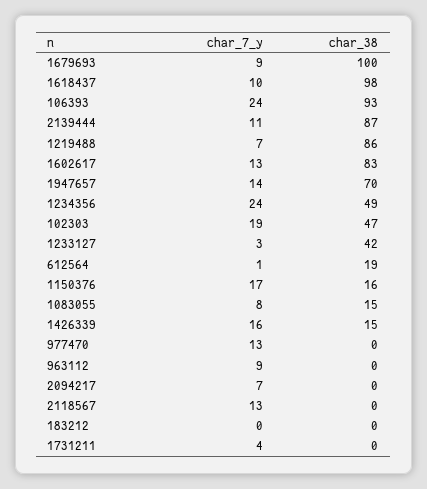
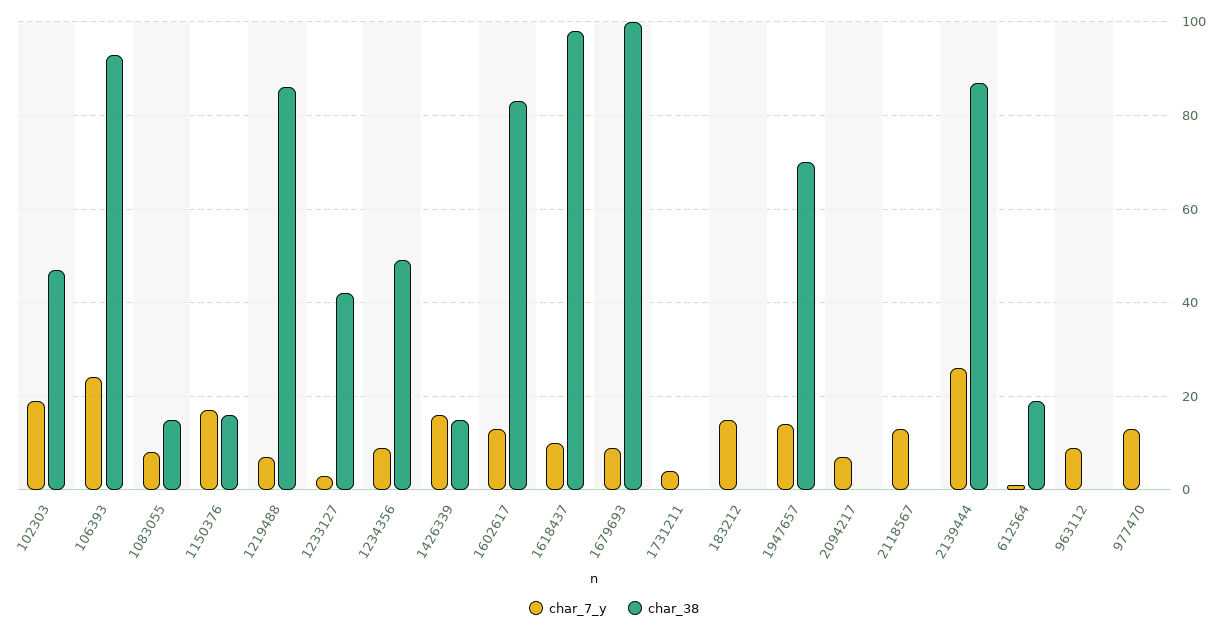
  {
    "char_7_y": {
      "1679693": 9,
      "1618437": 10,
      "106393": 24,
-     "2139444": 11,
+     "2139444": 25,
      "1219488": 7,
      "1602617": 13,
      "1947657": 14,
-     "1234356": 24,
+     "1234356": 10,
      "102303": 19,
      "1233127": 3,
      "612564": 1,
      "1150376": 17,
      "1083055": 8,
      "1426339": 16,
      "977470": 13,
      "963112": 9,
      "2094217": 7,
      "2118567": 13,
-     "183212": 0,
+     "183212": 15,
      "1731211": 4
    },
    "char_38": {
      "1679693": 100,
      "1618437": 98,
      "106393": 93,
      "2139444": 87,
      "1219488": 86,
      "1602617": 83,
      "1947657": 70,
      "1234356": 49,
      "102303": 47,
      "1233127": 42,
      "612564": 19,
      "1150376": 16,
      "1083055": 15,
      "1426339": 15,
      "977470": 0,
      "963112": 0,
      "2094217": 0,
      "2118567": 0,
      "183212": 0,
      "1731211": 0
    }
  }

